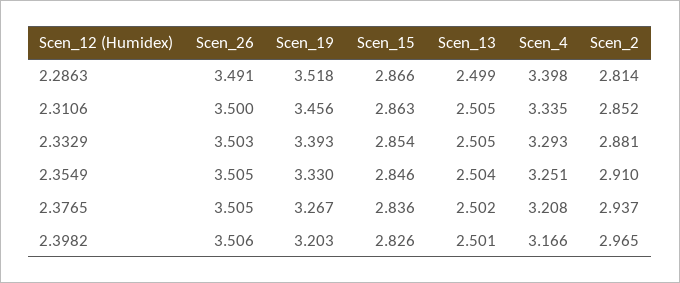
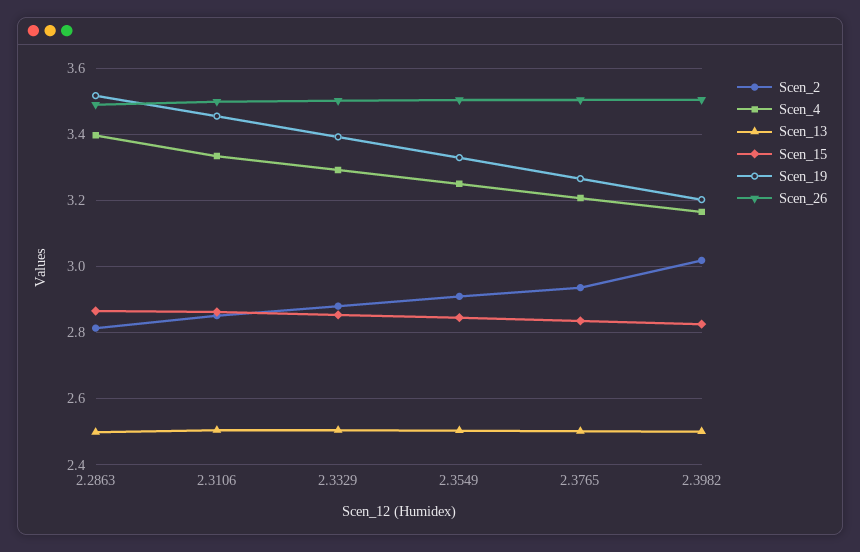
  {
    "Scen_26": {
      "2.2863": 3.491,
      "2.3106": 3.5,
      "2.3329": 3.503,
      "2.3549": 3.505,
      "2.3765": 3.505,
      "2.3982": 3.506
    },
    "Scen_19": {
      "2.2863": 3.518,
      "2.3106": 3.456,
      "2.3329": 3.393,
      "2.3549": 3.33,
      "2.3765": 3.267,
      "2.3982": 3.203
    },
    "Scen_15": {
      "2.2863": 2.866,
      "2.3106": 2.863,
      "2.3329": 2.854,
      "2.3549": 2.846,
      "2.3765": 2.836,
      "2.3982": 2.826
    },
    "Scen_13": {
      "2.2863": 2.499,
      "2.3106": 2.505,
      "2.3329": 2.505,
      "2.3549": 2.504,
      "2.3765": 2.502,
      "2.3982": 2.501
    },
    "Scen_4": {
      "2.2863": 3.398,
      "2.3106": 3.335,
      "2.3329": 3.293,
      "2.3549": 3.251,
      "2.3765": 3.208,
      "2.3982": 3.166
    },
    "Scen_2": {
      "2.2863": 2.814,
      "2.3106": 2.852,
      "2.3329": 2.881,
      "2.3549": 2.91,
      "2.3765": 2.937,
-     "2.3982": 2.965
+     "2.3982": 3.02
    }
  }

